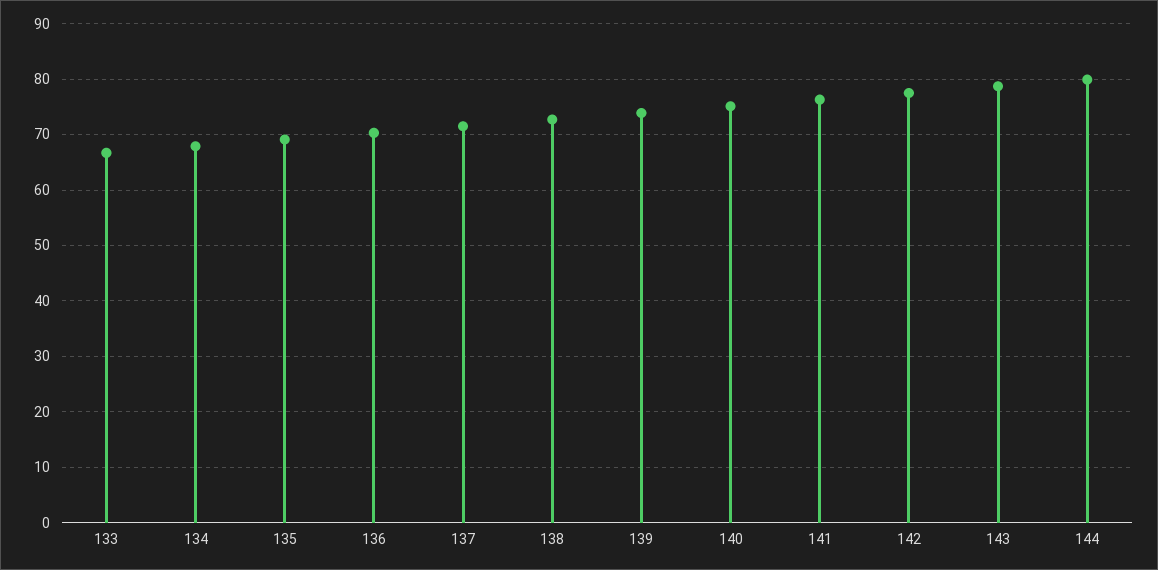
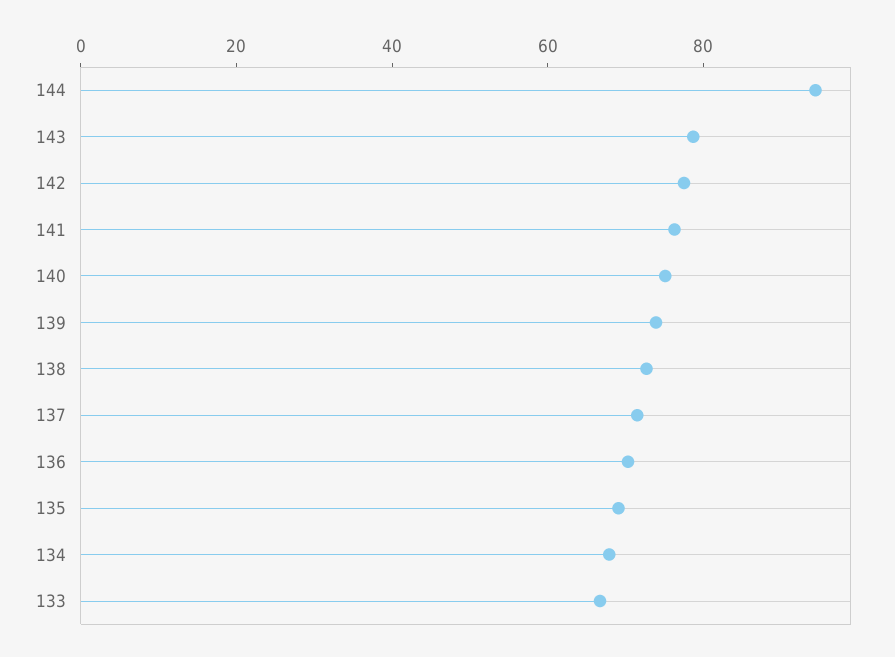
  {
    "133": 66,
    "134": 68,
    "135": 70,
    "136": 70,
    "137": 72,
    "138": 72,
    "139": 74,
    "140": 76,
    "141": 76,
    "142": 78,
    "143": 78,
-   "144": 80
+   "144": 95
  }

